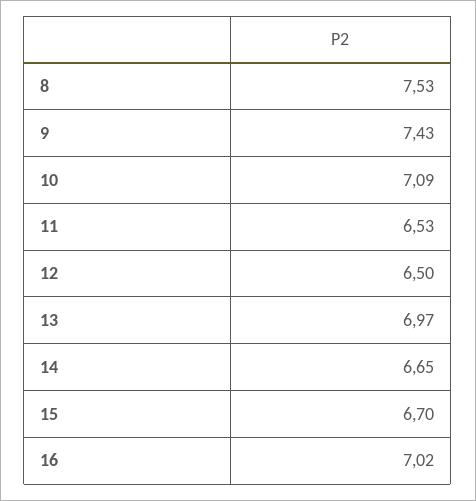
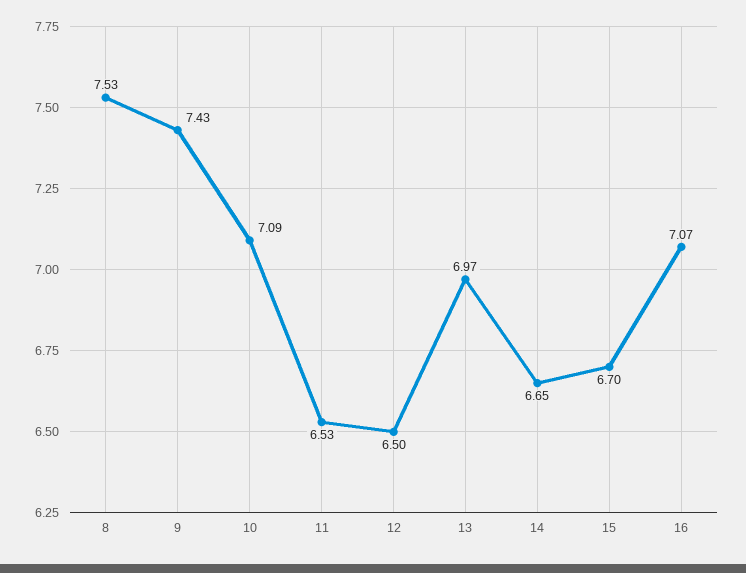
  {
    "8": 7.53,
    "9": 7.43,
    "10": 7.09,
    "11": 6.53,
    "12": 6.5,
    "13": 6.97,
    "14": 6.65,
    "15": 6.7,
-   "16": 7.02
+   "16": 7.07
  }

